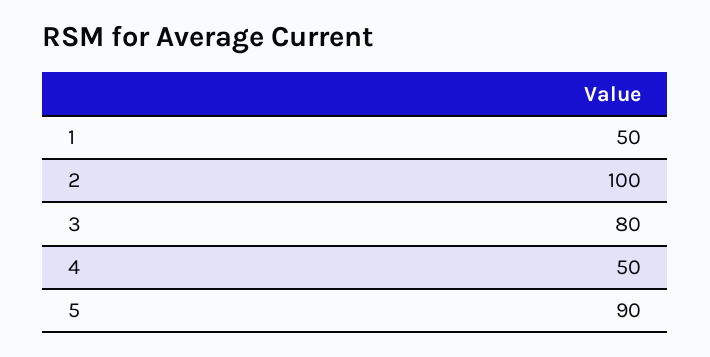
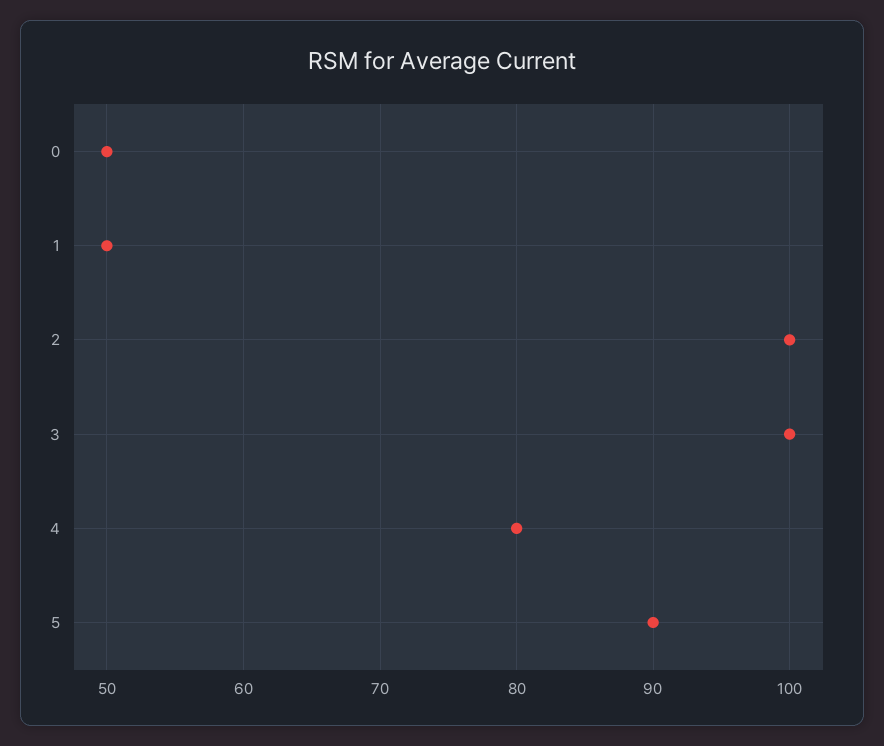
  {
    "1": 50,
    "2": 100,
-   "3": 80,
+   "3": 100,
-   "4": 50,
+   "4": 80,
-   "5": 90
+   "5": 90,
+   "0": 50
  }

